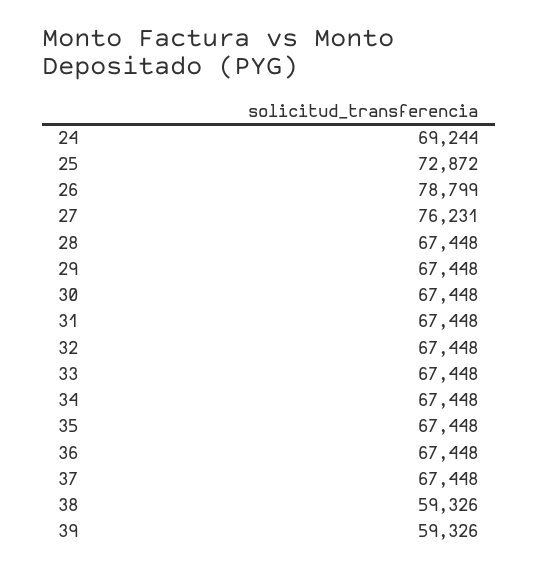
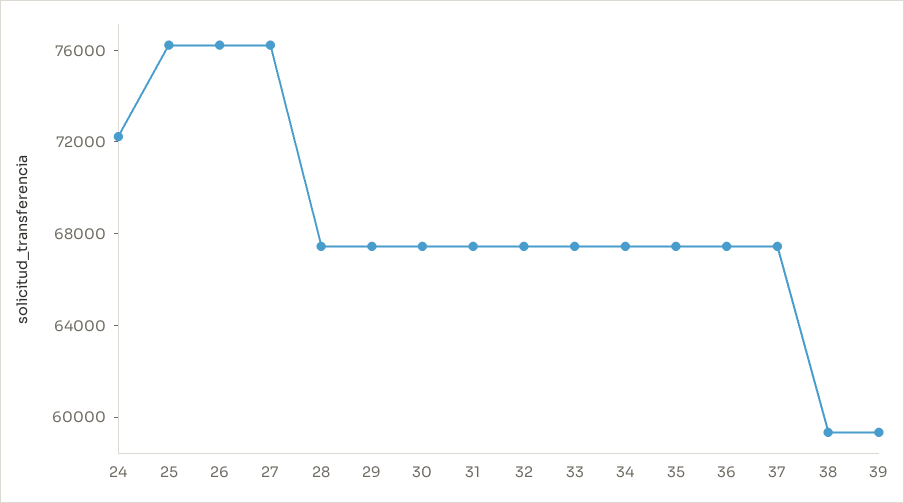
  {
-   "24": 69244,
+   "24": 72000,
-   "25": 72872,
+   "25": 76000,
-   "26": 78799,
+   "26": 76000,
    "27": 76231,
    "28": 67448,
    "29": 67448,
    "30": 67448,
    "31": 67448,
    "32": 67448,
    "33": 67448,
    "34": 67448,
    "35": 67448,
    "36": 67448,
    "37": 67448,
    "38": 59326,
    "39": 59326
  }

